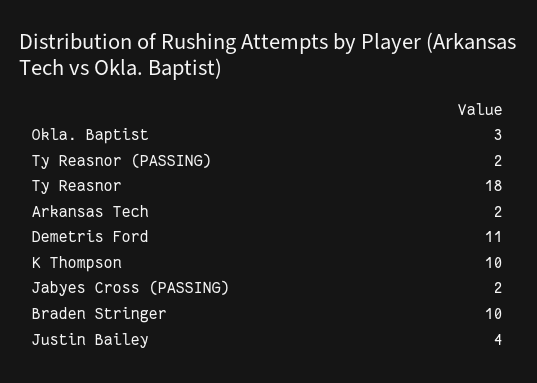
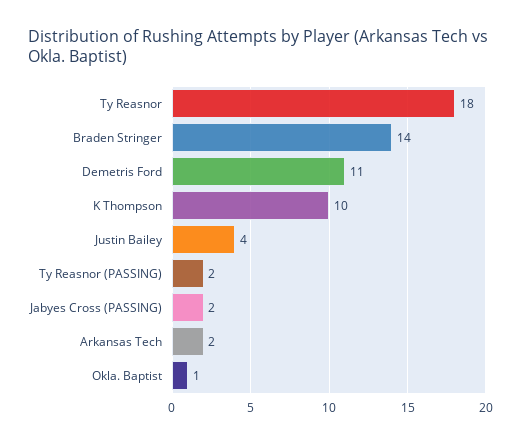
  {
-   "Okla. Baptist": 3,
+   "Okla. Baptist": 1,
    "Ty Reasnor (PASSING)": 2,
    "Ty Reasnor": 18,
    "Arkansas Tech": 2,
    "Demetris Ford": 11,
    "K Thompson": 10,
    "Jabyes Cross (PASSING)": 2,
-   "Braden Stringer": 10,
+   "Braden Stringer": 14,
    "Justin Bailey": 4
  }

